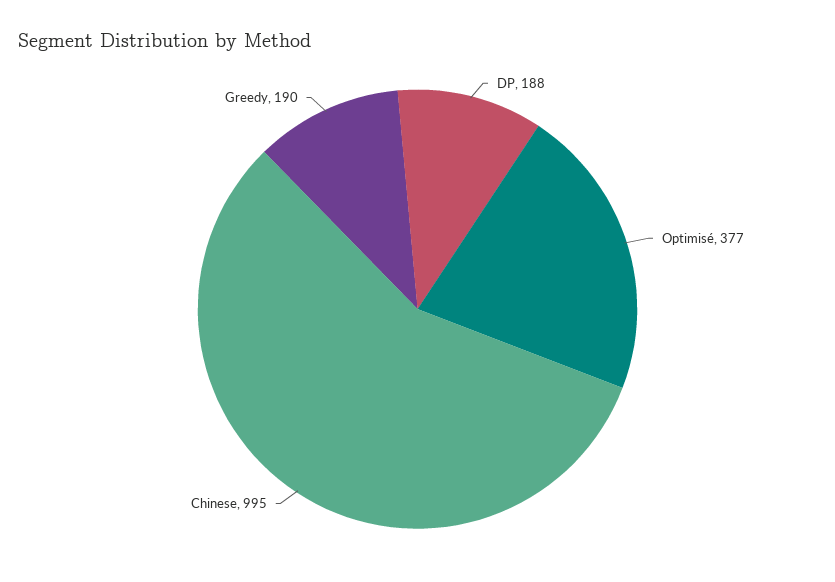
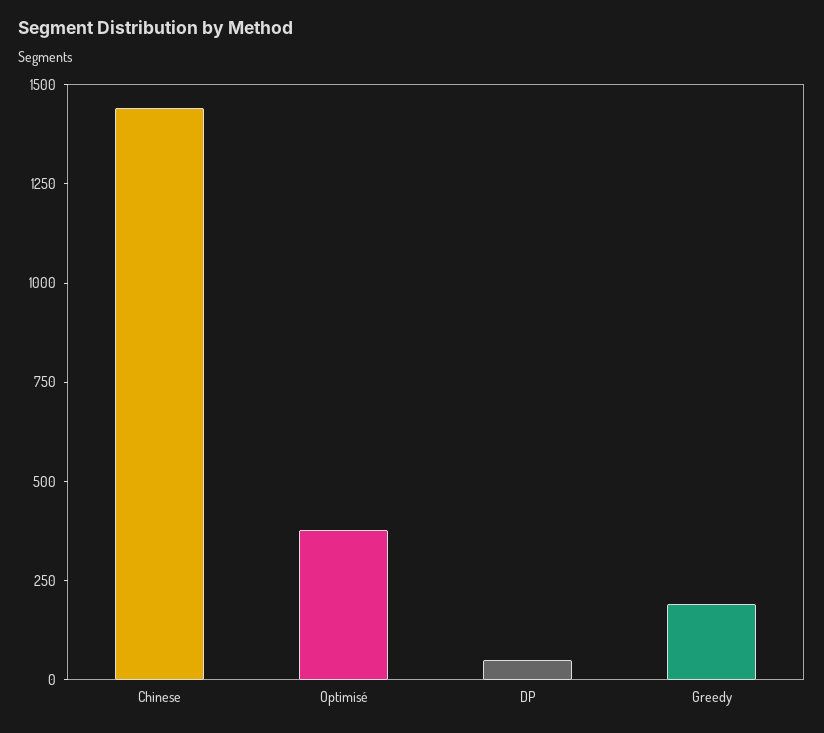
  {
-   "DP": 188,
+   "DP": 50,
    "Optimisé": 377,
-   "Chinese": 995,
+   "Chinese": 1450,
    "Greedy": 190
  }

